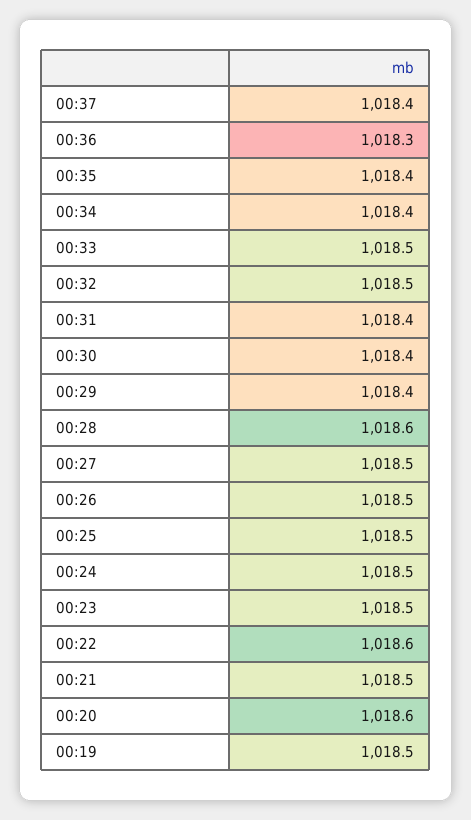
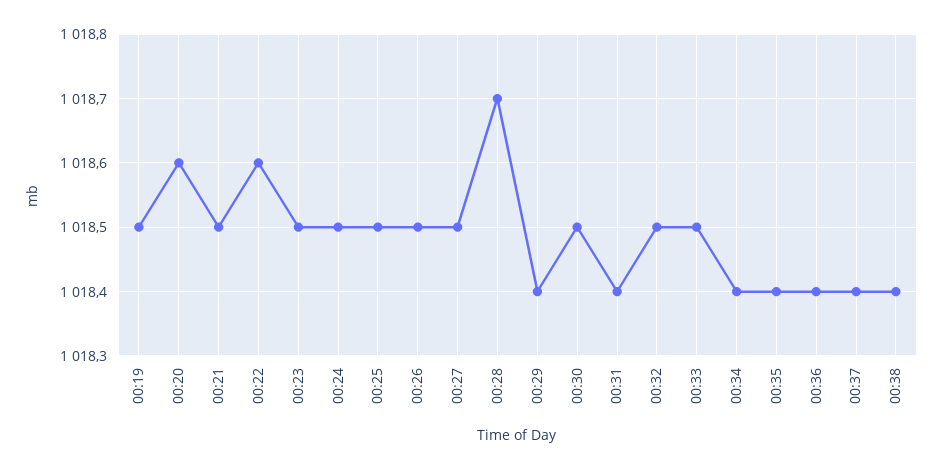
  {
    "00:37": 1018.4,
-   "00:36": 1018.3,
+   "00:36": 1018.4,
    "00:35": 1018.4,
    "00:34": 1018.4,
    "00:33": 1018.5,
    "00:32": 1018.5,
    "00:31": 1018.4,
-   "00:30": 1018.4,
+   "00:30": 1018.5,
    "00:29": 1018.4,
-   "00:28": 1018.6,
+   "00:28": 1018.7,
    "00:27": 1018.5,
    "00:26": 1018.5,
    "00:25": 1018.5,
    "00:24": 1018.5,
    "00:23": 1018.5,
    "00:22": 1018.6,
    "00:21": 1018.5,
    "00:20": 1018.6,
-   "00:19": 1018.5
+   "00:19": 1018.5,
+   "00:38": 1018.4
  }

